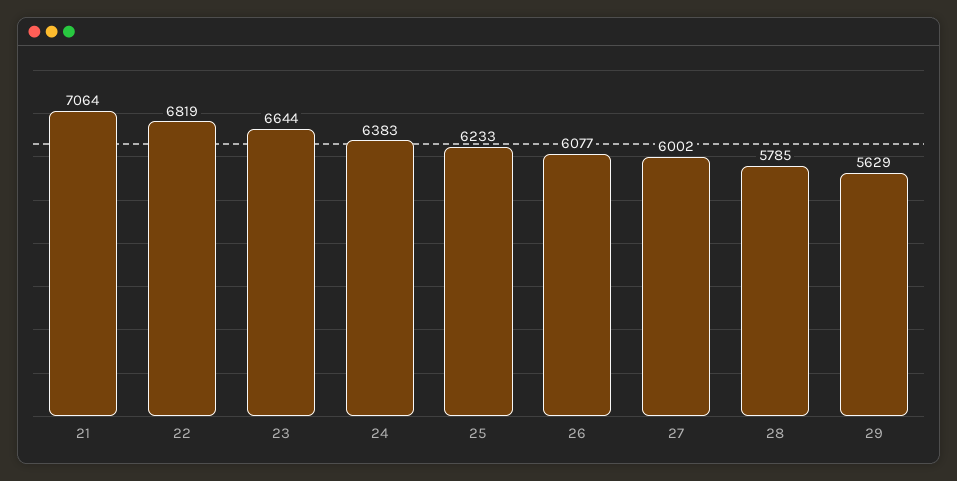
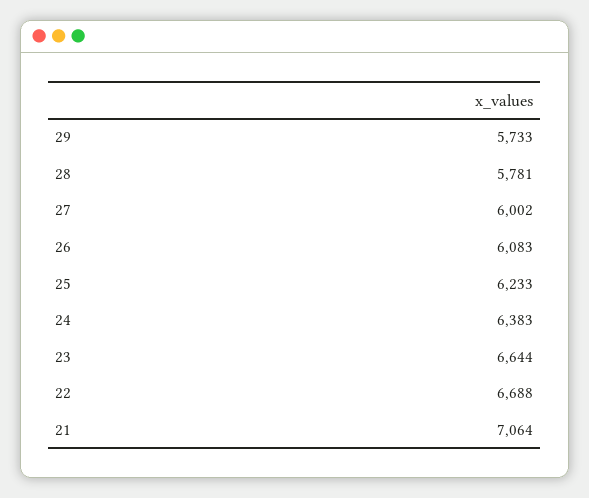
  {
    "21": 7064,
-   "22": 6819,
+   "22": 6688,
    "23": 6644,
    "24": 6383,
    "25": 6233,
-   "26": 6077,
+   "26": 6083,
    "27": 6002,
-   "28": 5785,
+   "28": 5781,
-   "29": 5629
+   "29": 5733
  }

